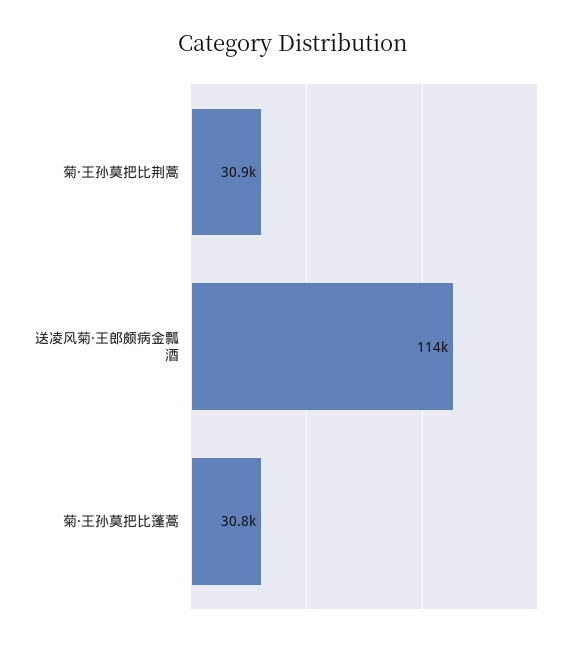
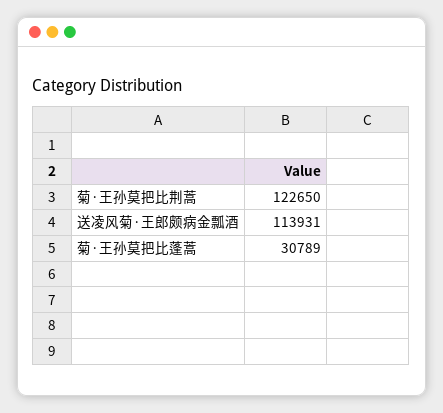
  {
-   "菊·王孙莫把比荆蒿": 30900,
+   "菊·王孙莫把比荆蒿": 122650,
    "送凌风菊·王郎颇病金瓢酒": 113931,
    "菊·王孙莫把比蓬蒿": 30789
  }

